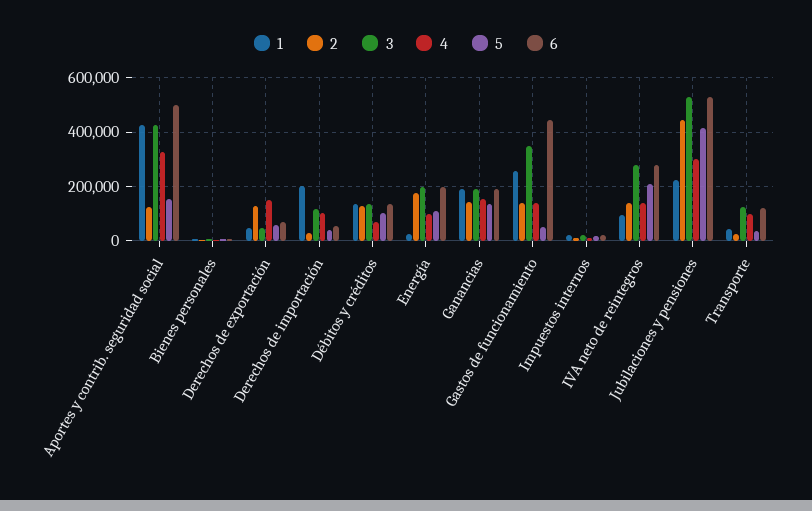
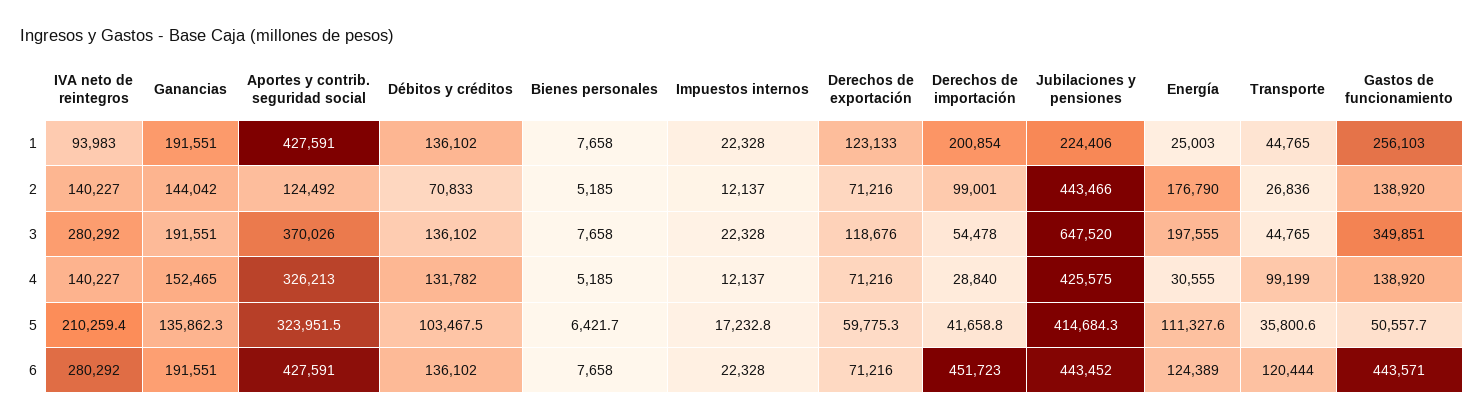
  {
    "1": {
      "Aportes y contrib. seguridad social": 427591,
      "Bienes personales": 7658,
-     "Derechos de exportación": 50000,
+     "Derechos de exportación": 123133,
      "Derechos de importación": 200854,
      "Débitos y créditos": 136102,
      "Energía": 25003,
      "Ganancias": 191551,
      "Gastos de funcionamiento": 256103,
      "Impuestos internos": 22328,
      "IVA neto de reintegros": 93983,
      "Jubilaciones y pensiones": 224406,
      "Transporte": 44765
    },
    "2": {
      "Aportes y contrib. seguridad social": 124492,
      "Bienes personales": 5185,
-     "Derechos de exportación": 125000,
+     "Derechos de exportación": 71216,
-     "Derechos de importación": 25000,
+     "Derechos de importación": 99001,
-     "Débitos y créditos": 125000,
+     "Débitos y créditos": 70833,
      "Energía": 176790,
      "Ganancias": 144042,
      "Gastos de funcionamiento": 138920,
      "Impuestos internos": 12137,
      "IVA neto de reintegros": 140227,
      "Jubilaciones y pensiones": 443466,
      "Transporte": 26836
    },
    "3": {
-     "Aportes y contrib. seguridad social": 425000,
+     "Aportes y contrib. seguridad social": 370026,
      "Bienes personales": 7658,
-     "Derechos de exportación": 50000,
+     "Derechos de exportación": 118676,
-     "Derechos de importación": 125000,
+     "Derechos de importación": 54478,
      "Débitos y créditos": 136102,
      "Energía": 197555,
      "Ganancias": 191551,
      "Gastos de funcionamiento": 349851,
      "Impuestos internos": 22328,
      "IVA neto de reintegros": 280292,
-     "Jubilaciones y pensiones": 525000,
+     "Jubilaciones y pensiones": 647520,
-     "Transporte": 125000
+     "Transporte": 44765
    },
    "4": {
      "Aportes y contrib. seguridad social": 326213,
      "Bienes personales": 5185,
-     "Derechos de exportación": 150000,
+     "Derechos de exportación": 71216,
-     "Derechos de importación": 100000,
+     "Derechos de importación": 28840,
-     "Débitos y créditos": 75000,
+     "Débitos y créditos": 131782,
-     "Energía": 100000,
+     "Energía": 30555,
      "Ganancias": 152465,
      "Gastos de funcionamiento": 138920,
      "Impuestos internos": 12137,
      "IVA neto de reintegros": 140227,
-     "Jubilaciones y pensiones": 300000,
+     "Jubilaciones y pensiones": 425575,
      "Transporte": 99199
    },
    "5": {
-     "Aportes y contrib. seguridad social": 150000,
+     "Aportes y contrib. seguridad social": 323951.5,
      "Bienes personales": 6421.7,
      "Derechos de exportación": 59775.3,
      "Derechos de importación": 41658.8,
      "Débitos y créditos": 103467.5,
      "Energía": 111327.6,
      "Ganancias": 135862.3,
      "Gastos de funcionamiento": 50557.7,
      "Impuestos internos": 17232.8,
      "IVA neto de reintegros": 210259.4,
      "Jubilaciones y pensiones": 414684.3,
      "Transporte": 35800.6
    },
    "6": {
-     "Aportes y contrib. seguridad social": 500000,
+     "Aportes y contrib. seguridad social": 427591,
      "Bienes personales": 7658,
      "Derechos de exportación": 71216,
-     "Derechos de importación": 50000,
+     "Derechos de importación": 451723,
      "Débitos y créditos": 136102,
-     "Energía": 200000,
+     "Energía": 124389,
      "Ganancias": 191551,
      "Gastos de funcionamiento": 443571,
      "Impuestos internos": 22328,
      "IVA neto de reintegros": 280292,
-     "Jubilaciones y pensiones": 525000,
+     "Jubilaciones y pensiones": 443452,
      "Transporte": 120444
    }
  }

